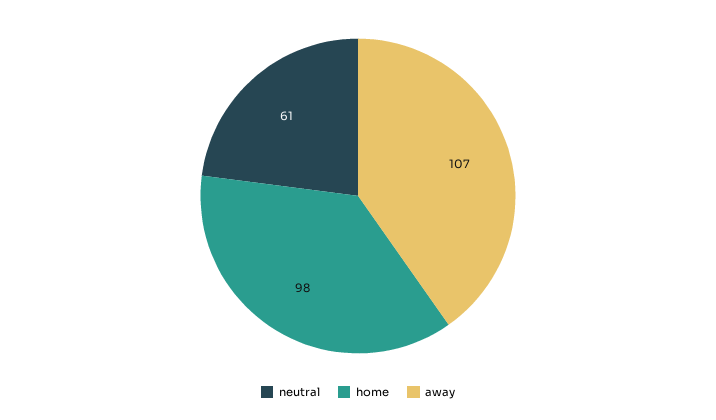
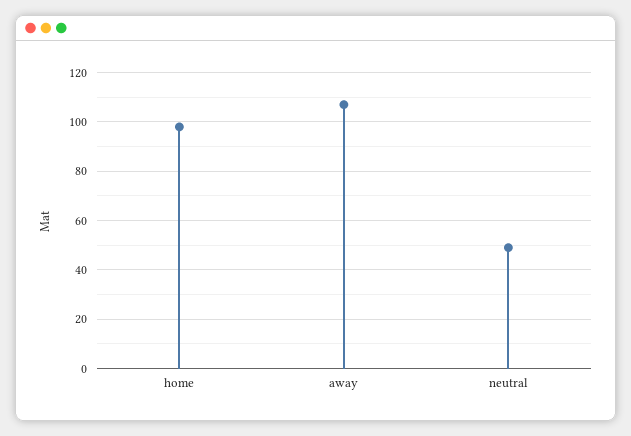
  {
-   "neutral": 61,
+   "neutral": 50,
    "home": 98,
    "away": 107
  }

